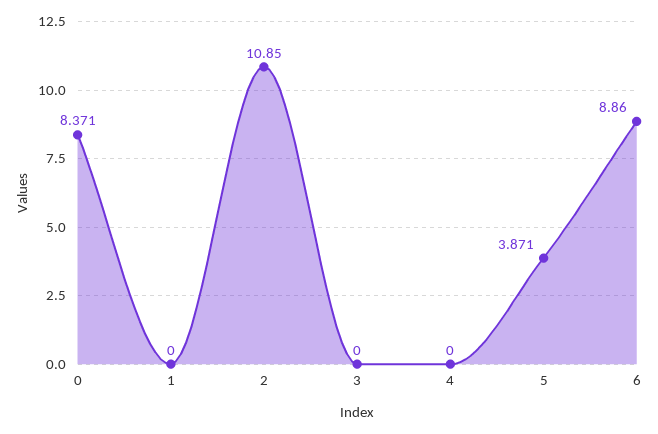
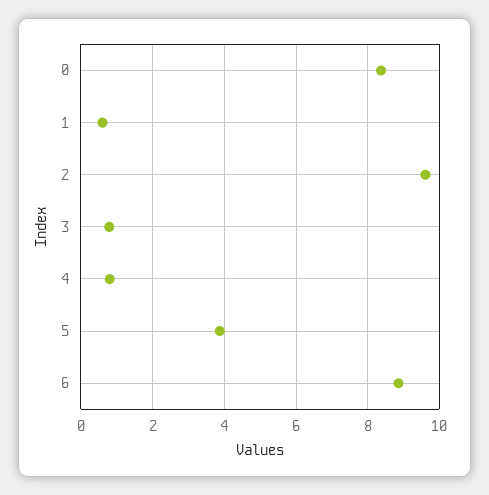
  {
    "0": 8.371,
-   "1": 0,
+   "1": 0.6,
-   "2": 10.85,
+   "2": 9.6,
-   "3": 0,
+   "3": 0.8,
-   "4": 0,
+   "4": 0.8,
    "5": 3.871,
    "6": 8.86
  }

